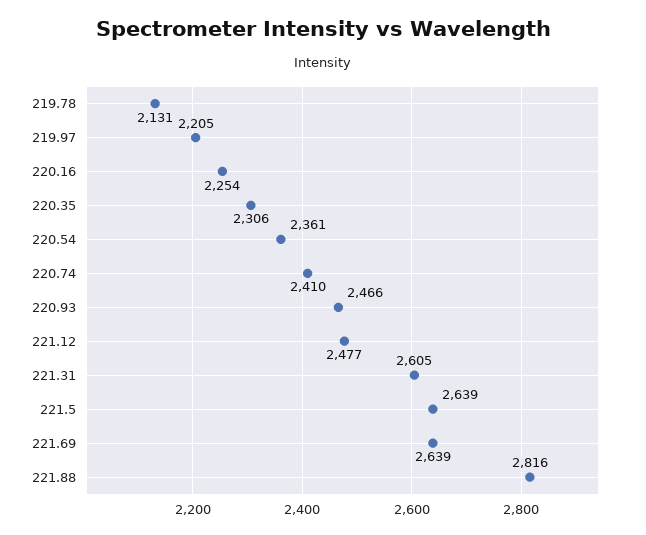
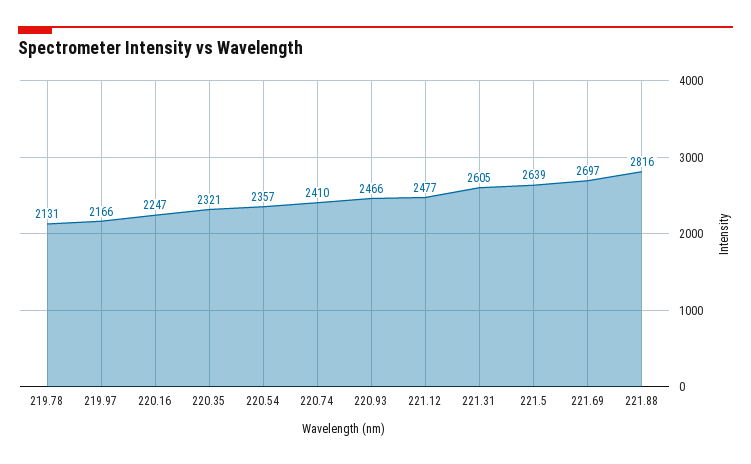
  {
    "219.78": 2131,
-   "219.97": 2205,
+   "219.97": 2166,
-   "220.16": 2254,
+   "220.16": 2247,
-   "220.35": 2306,
+   "220.35": 2321,
-   "220.54": 2361,
+   "220.54": 2357,
    "220.74": 2410,
    "220.93": 2466,
    "221.12": 2477,
    "221.31": 2605,
    "221.5": 2639,
-   "221.69": 2639,
+   "221.69": 2697,
    "221.88": 2816
  }

